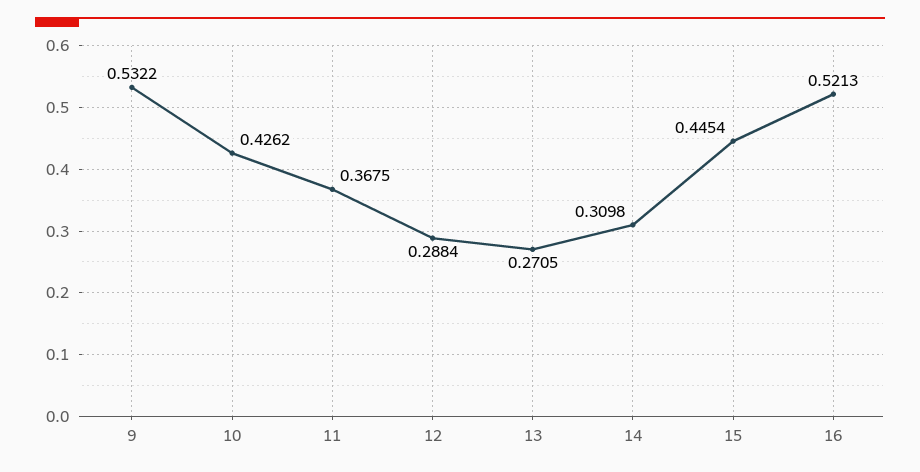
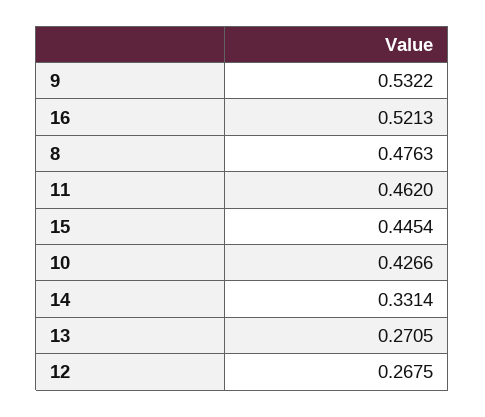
  {
    "9": 0.5322,
-   "10": 0.4262,
+   "10": 0.4266,
-   "11": 0.3675,
+   "11": 0.462,
-   "12": 0.2884,
+   "12": 0.2675,
    "13": 0.2705,
-   "14": 0.3098,
+   "14": 0.3314,
    "15": 0.4454,
-   "16": 0.5213
+   "16": 0.5213,
+   "8": 0.4763
  }

